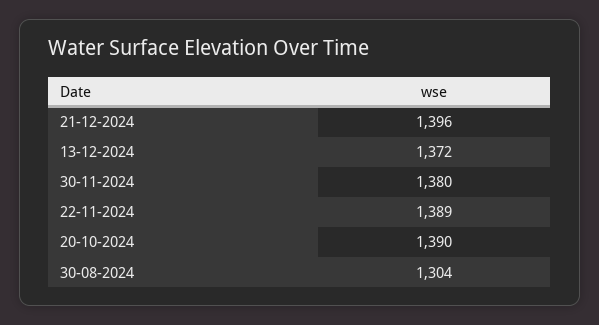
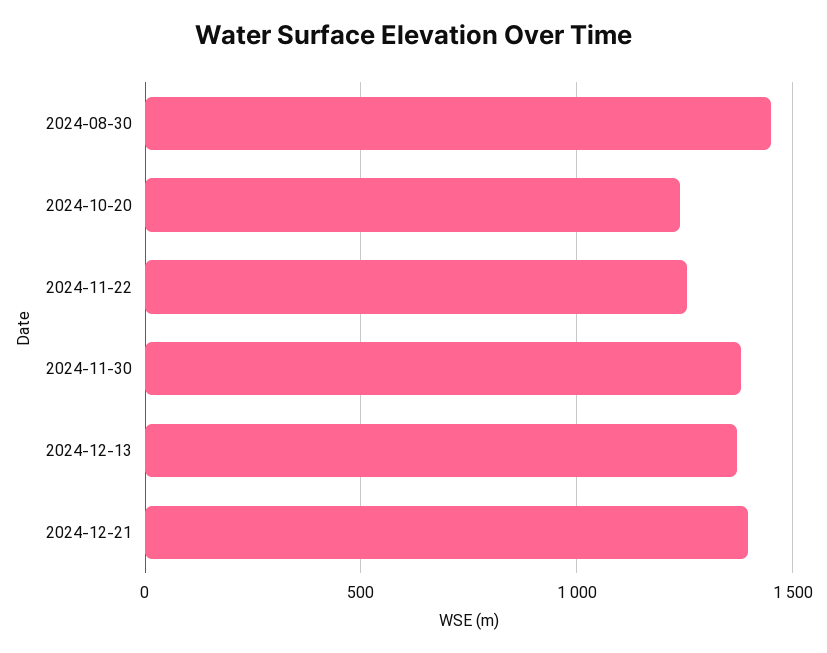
  {
    "21-12-2024": 1396,
    "13-12-2024": 1372,
    "30-11-2024": 1380,
-   "22-11-2024": 1389,
+   "22-11-2024": 1250,
-   "20-10-2024": 1390,
+   "20-10-2024": 1250,
-   "30-08-2024": 1304
+   "30-08-2024": 1450
  }

